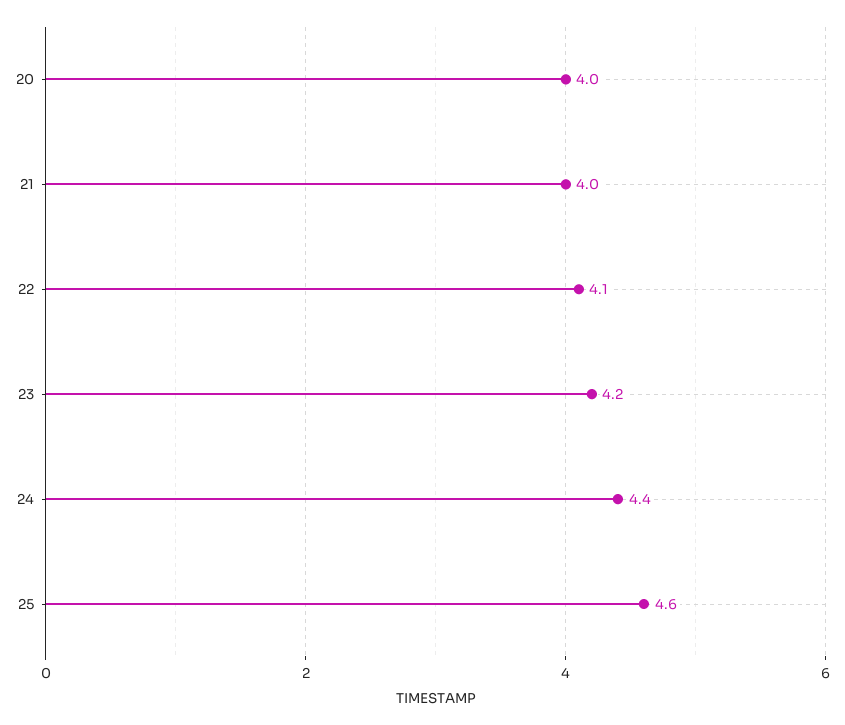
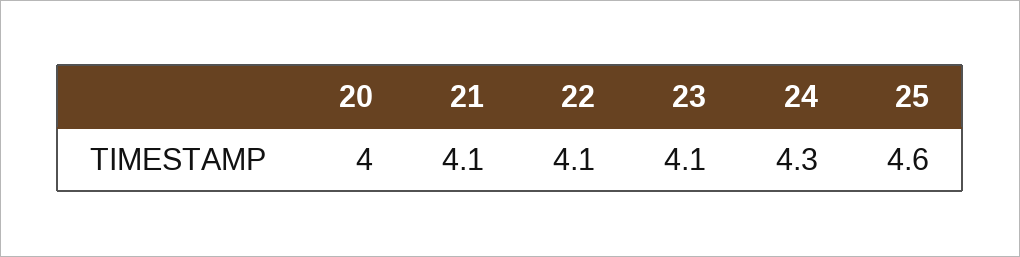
  {
    "20": 4,
-   "21": 4,
+   "21": 4.1,
    "22": 4.1,
-   "23": 4.2,
+   "23": 4.1,
-   "24": 4.4,
+   "24": 4.3,
    "25": 4.6
  }

